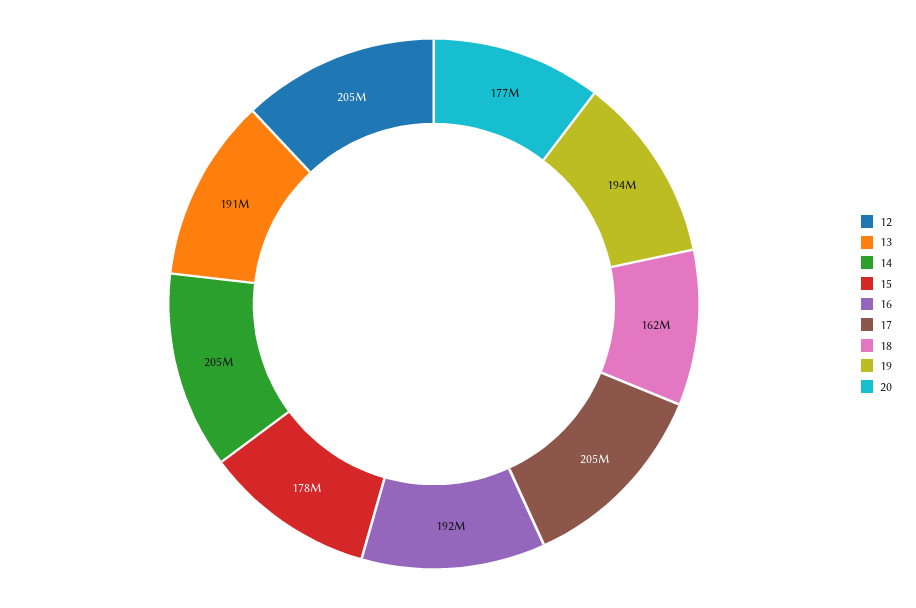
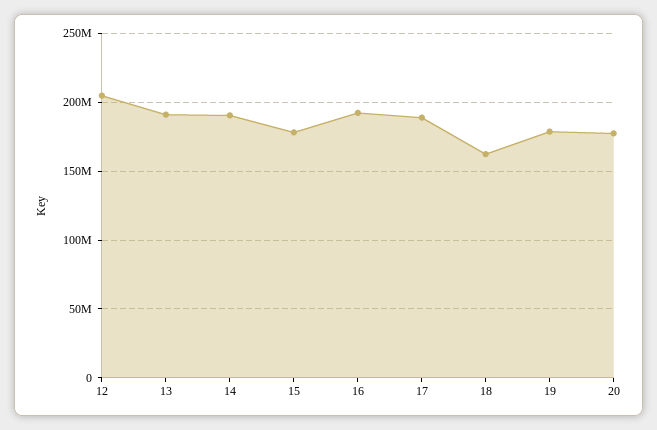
  {
    "12": 205000000,
    "13": 191000000,
-   "14": 205000000,
+   "14": 190000000,
    "15": 178000000,
    "16": 192000000,
-   "17": 205000000,
+   "17": 190000000,
    "18": 162000000,
-   "19": 194000000,
+   "19": 180000000,
    "20": 177000000
  }

